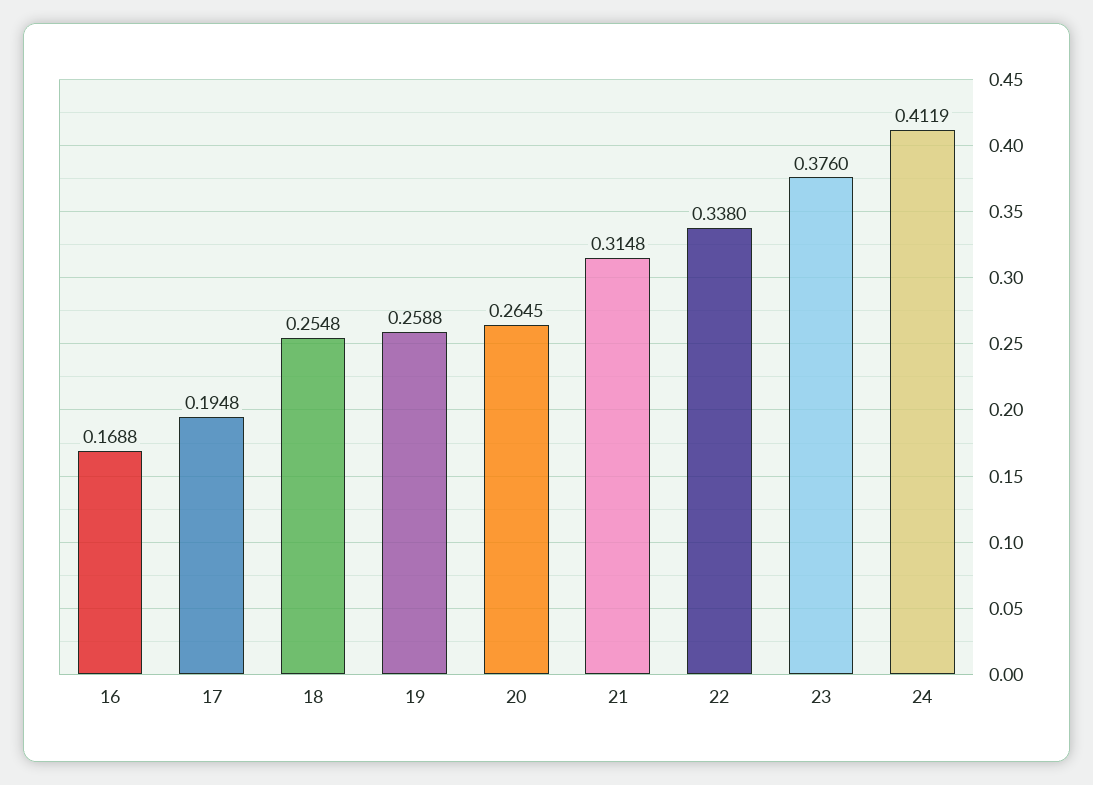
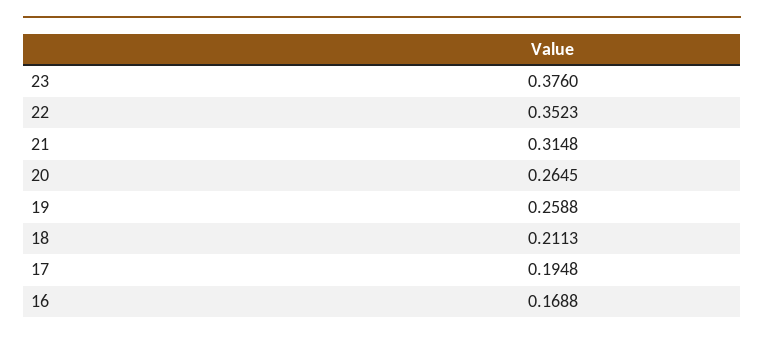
  {
    "16": 0.1688,
    "17": 0.1948,
-   "18": 0.2548,
+   "18": 0.2113,
    "19": 0.2588,
    "20": 0.2645,
    "21": 0.3148,
-   "22": 0.338,
+   "22": 0.3523,
-   "23": 0.376,
+   "23": 0.376
-   "24": 0.4119
  }

